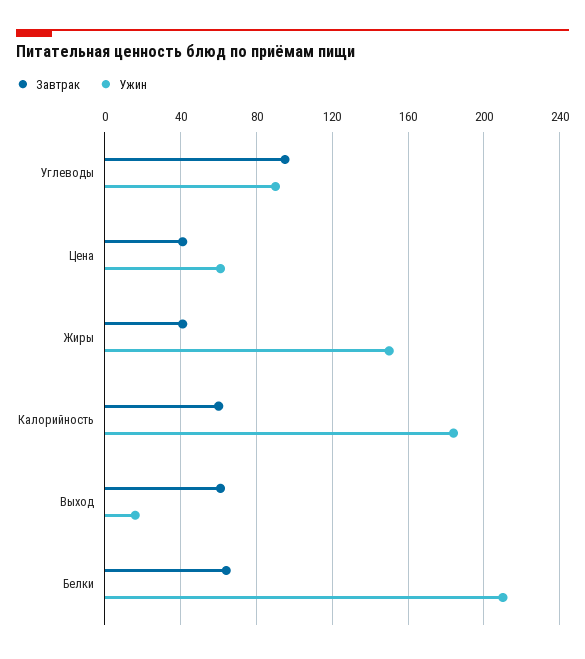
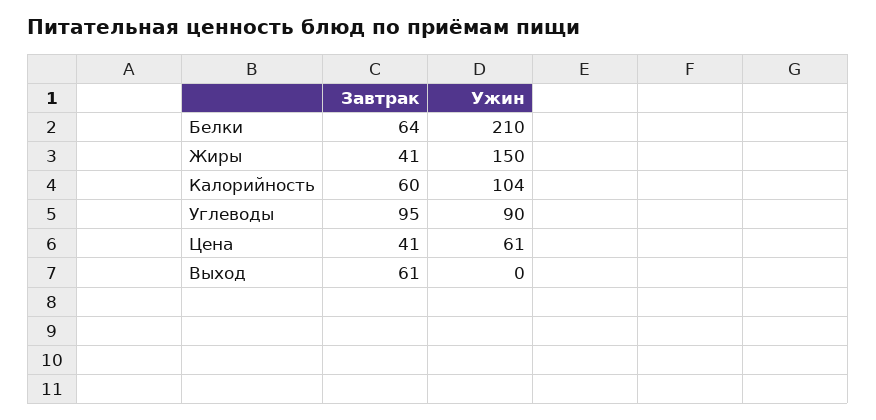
  {
    "Завтрак": {
      "Углеводы": 95,
      "Цена": 41,
      "Жиры": 41,
      "Калорийность": 60,
      "Выход": 61,
      "Белки": 64
    },
    "Ужин": {
      "Углеводы": 90,
      "Цена": 61,
      "Жиры": 150,
-     "Калорийность": 185,
+     "Калорийность": 104,
-     "Выход": 15,
+     "Выход": 0,
      "Белки": 210
    }
  }

